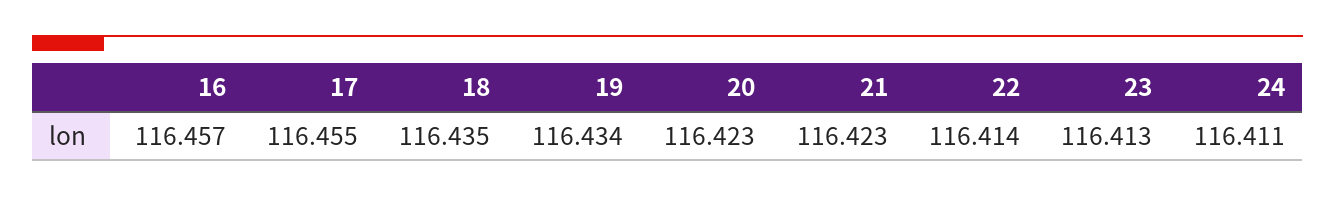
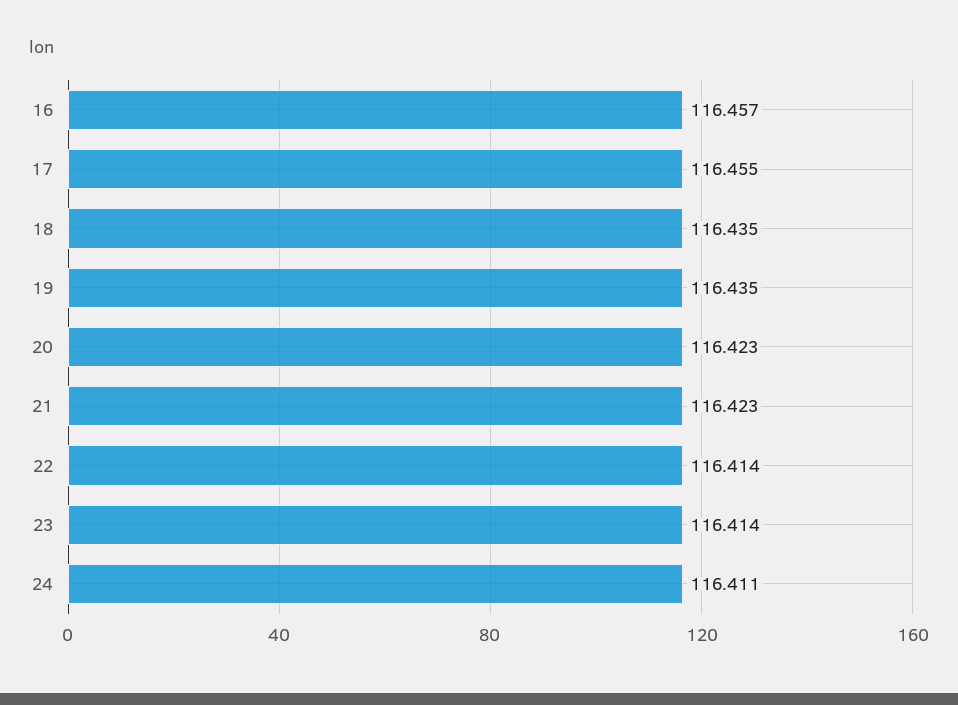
  {
    "16": 116.457,
    "17": 116.455,
    "18": 116.435,
-   "19": 116.434,
+   "19": 116.435,
    "20": 116.423,
    "21": 116.423,
    "22": 116.414,
-   "23": 116.413,
+   "23": 116.414,
    "24": 116.411
  }

